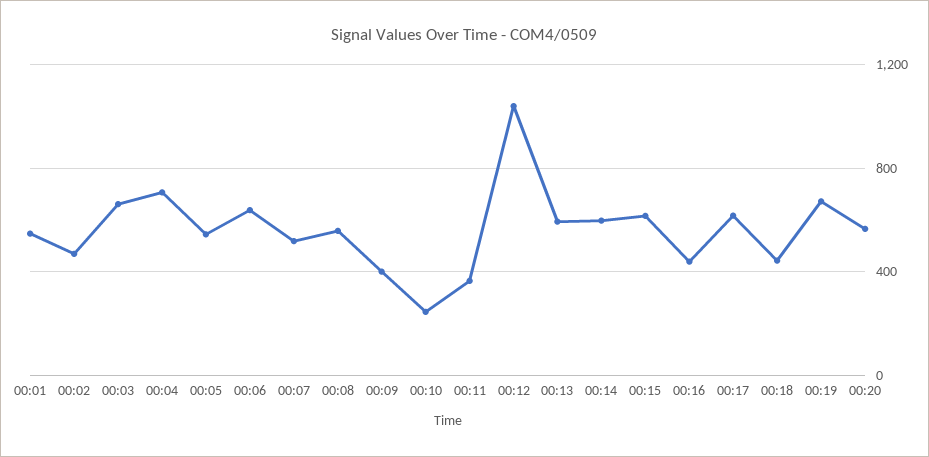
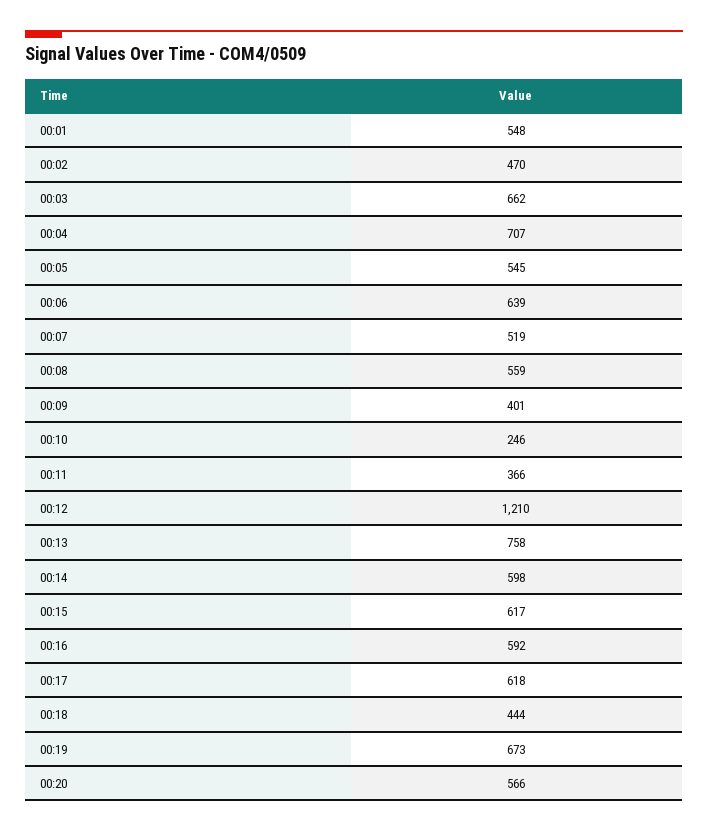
  {
    "00:01": 548,
    "00:02": 470,
    "00:03": 662,
    "00:04": 707,
    "00:05": 545,
    "00:06": 639,
    "00:07": 519,
    "00:08": 559,
    "00:09": 401,
    "00:10": 246,
    "00:11": 366,
-   "00:12": 1050,
+   "00:12": 1210,
-   "00:13": 600,
+   "00:13": 758,
    "00:14": 598,
    "00:15": 617,
-   "00:16": 450,
+   "00:16": 592,
    "00:17": 618,
    "00:18": 444,
    "00:19": 673,
    "00:20": 566
  }

